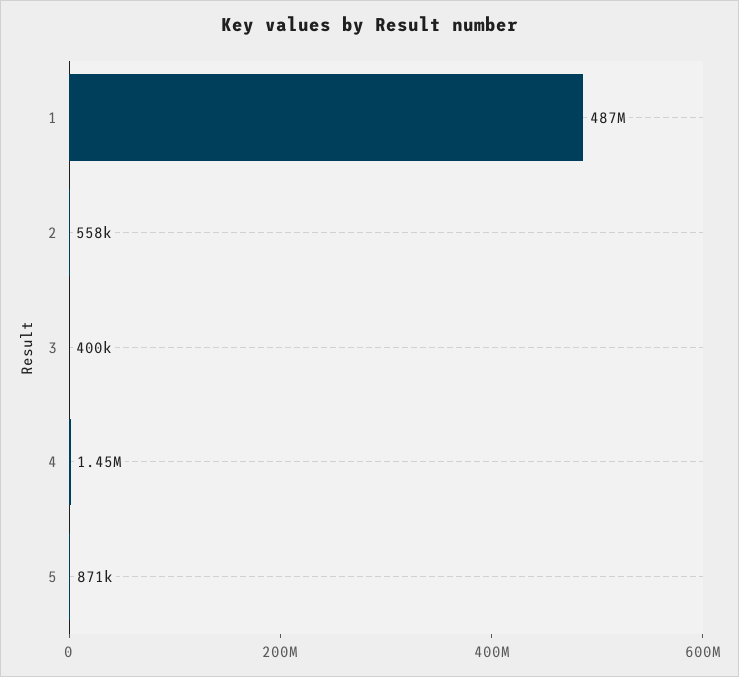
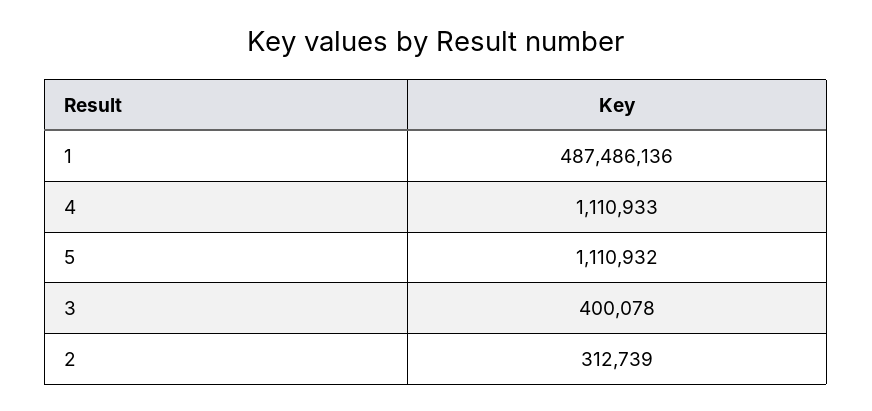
  {
    "1": 487486136,
-   "2": 558000,
+   "2": 312739,
    "3": 400078,
-   "4": 1450000,
+   "4": 1110933,
-   "5": 871000
+   "5": 1110932
  }

